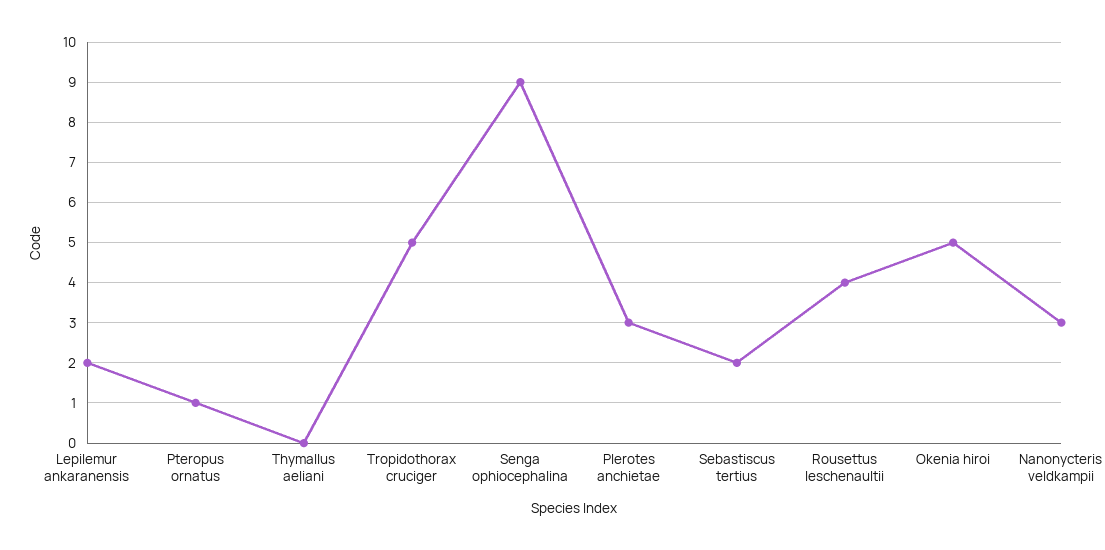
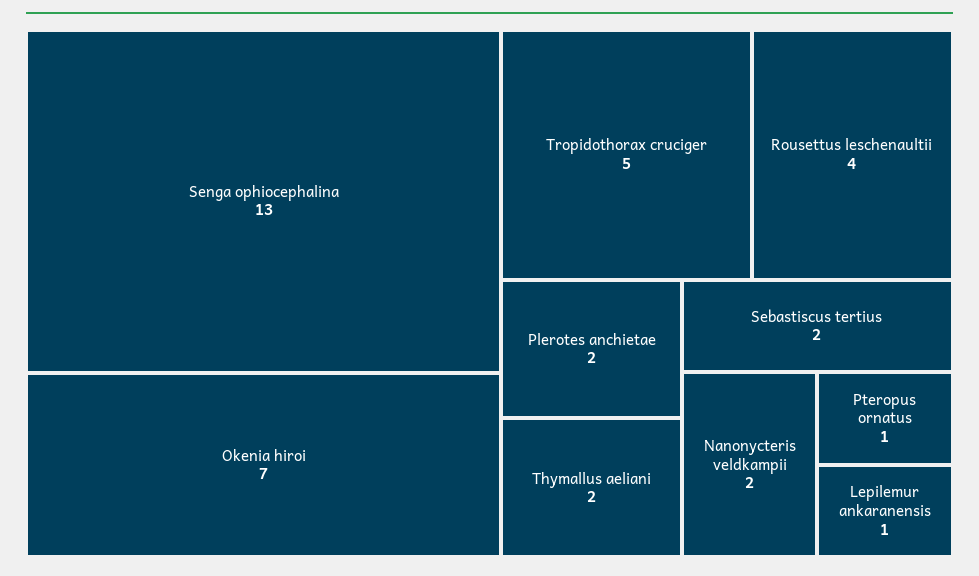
  {
-   "Lepilemur ankaranensis": 2,
+   "Lepilemur ankaranensis": 1,
    "Pteropus ornatus": 1,
-   "Thymallus aeliani": 0,
+   "Thymallus aeliani": 2,
    "Tropidothorax cruciger": 5,
-   "Senga ophiocephalina": 9,
+   "Senga ophiocephalina": 13,
-   "Plerotes anchietae": 3,
+   "Plerotes anchietae": 2,
    "Sebastiscus tertius": 2,
    "Rousettus leschenaultii": 4,
-   "Okenia hiroi": 5,
+   "Okenia hiroi": 7,
-   "Nanonycteris veldkampii": 3
+   "Nanonycteris veldkampii": 2
  }

